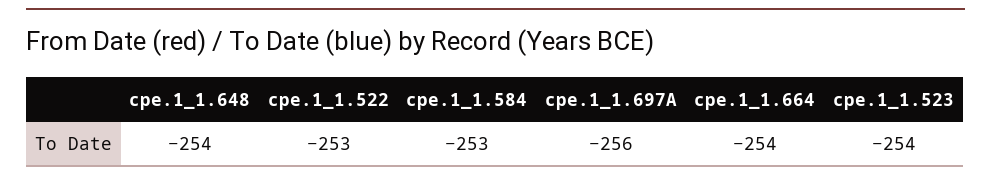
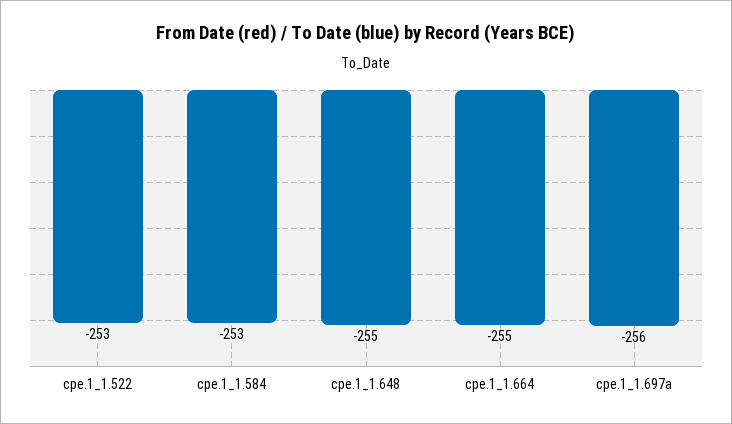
  {
-   "cpe.1_1.648": -254,
+   "cpe.1_1.648": -255,
    "cpe.1_1.522": -253,
    "cpe.1_1.584": -253,
    "cpe.1_1.697A": -256,
-   "cpe.1_1.664": -254,
+   "cpe.1_1.664": -255
-   "cpe.1_1.523": -254
  }

